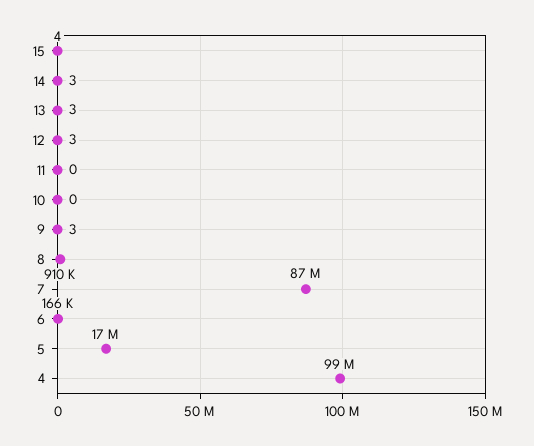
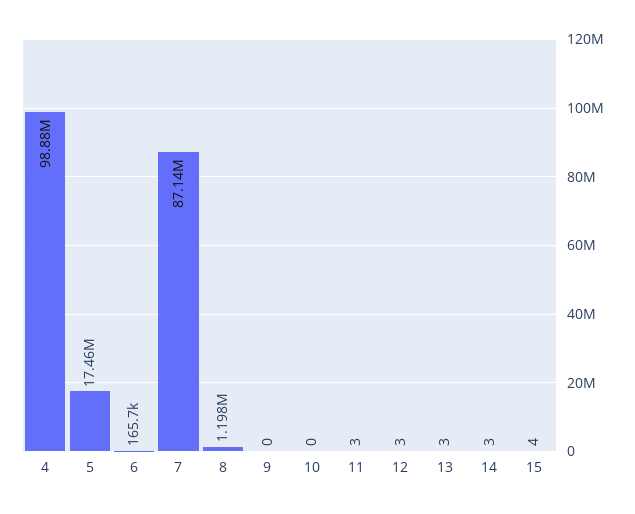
  {
    "15": 4,
    "14": 3,
    "13": 3,
    "12": 3,
-   "11": 0,
+   "11": 3,
    "10": 0,
-   "9": 3,
+   "9": 0,
-   "8": 910000,
+   "8": 1198000,
    "7": 87140000,
    "6": 165700,
    "5": 17460000,
    "4": 98880000
  }

